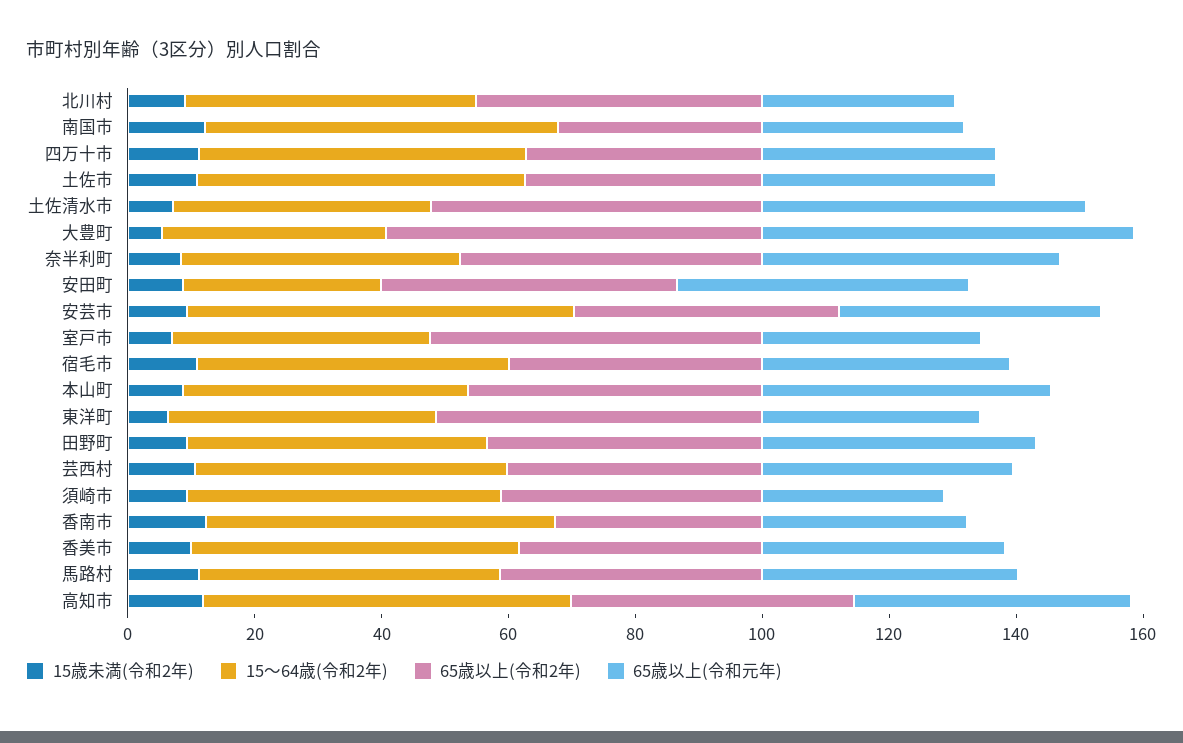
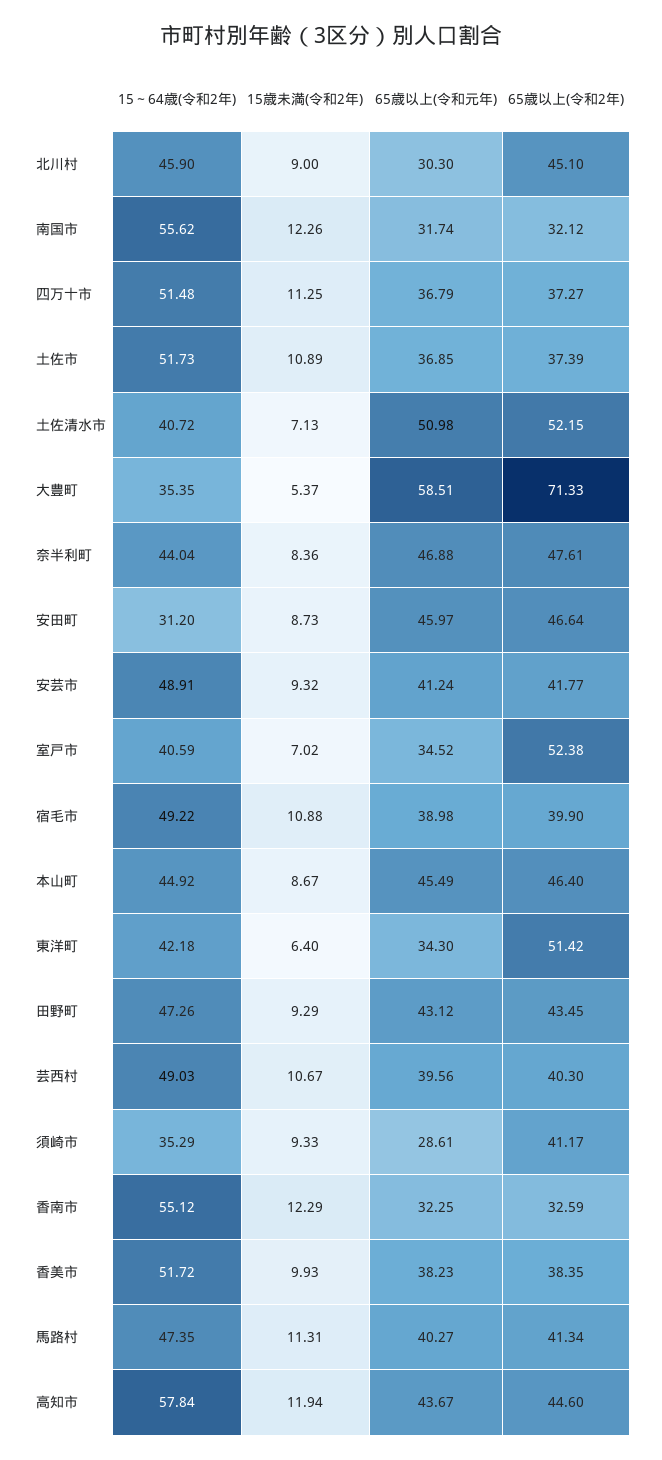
  {
    "15歳未満(令和2年)": {
      "北川村": 9,
      "南国市": 12.26,
      "四万十市": 11.25,
      "土佐市": 10.89,
      "土佐清水市": 7.13,
      "大豊町": 5.37,
      "奈半利町": 8.36,
      "安田町": 8.73,
      "安芸市": 9.32,
      "室戸市": 7.02,
      "宿毛市": 10.88,
      "本山町": 8.67,
      "東洋町": 6.4,
      "田野町": 9.29,
      "芸西村": 10.67,
      "須崎市": 9.33,
      "香南市": 12.29,
      "香美市": 9.93,
      "馬路村": 11.31,
      "高知市": 11.94
    },
    "15～64歳(令和2年)": {
      "北川村": 45.9,
      "南国市": 55.62,
      "四万十市": 51.48,
      "土佐市": 51.73,
      "土佐清水市": 40.72,
      "大豊町": 35.35,
      "奈半利町": 44.04,
      "安田町": 31.2,
-     "安芸市": 60,
+     "安芸市": 48.91,
      "室戸市": 40.59,
      "宿毛市": 49.22,
      "本山町": 44.92,
      "東洋町": 42.18,
      "田野町": 47.26,
      "芸西村": 49.03,
-     "須崎市": 50,
+     "須崎市": 35.29,
      "香南市": 55.12,
      "香美市": 51.72,
      "馬路村": 47.35,
      "高知市": 57.84
    },
    "65歳以上(令和2年)": {
      "北川村": 45.1,
      "南国市": 32.12,
      "四万十市": 37.27,
      "土佐市": 37.39,
      "土佐清水市": 52.15,
-     "大豊町": 60,
+     "大豊町": 71.33,
      "奈半利町": 47.61,
      "安田町": 46.64,
      "安芸市": 41.77,
      "室戸市": 52.38,
      "宿毛市": 39.9,
      "本山町": 46.4,
      "東洋町": 51.42,
      "田野町": 43.45,
      "芸西村": 40.3,
      "須崎市": 41.17,
      "香南市": 32.59,
      "香美市": 38.35,
      "馬路村": 41.34,
      "高知市": 44.6
    },
    "65歳以上(令和元年)": {
      "北川村": 30.3,
      "南国市": 31.74,
      "四万十市": 36.79,
      "土佐市": 36.85,
      "土佐清水市": 50.98,
      "大豊町": 58.51,
      "奈半利町": 46.88,
      "安田町": 45.97,
      "安芸市": 41.24,
      "室戸市": 34.52,
      "宿毛市": 38.98,
      "本山町": 45.49,
      "東洋町": 34.3,
      "田野町": 43.12,
      "芸西村": 39.56,
      "須崎市": 28.61,
      "香南市": 32.25,
      "香美市": 38.23,
      "馬路村": 40.27,
      "高知市": 43.67
    }
  }

